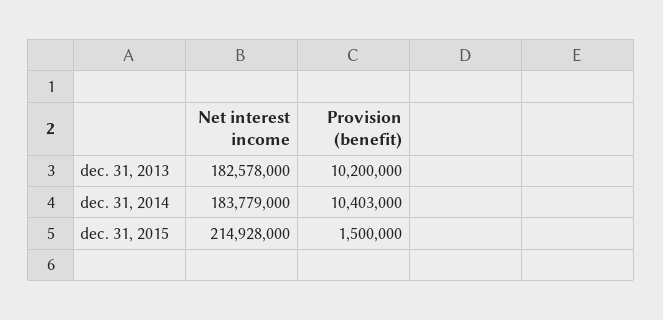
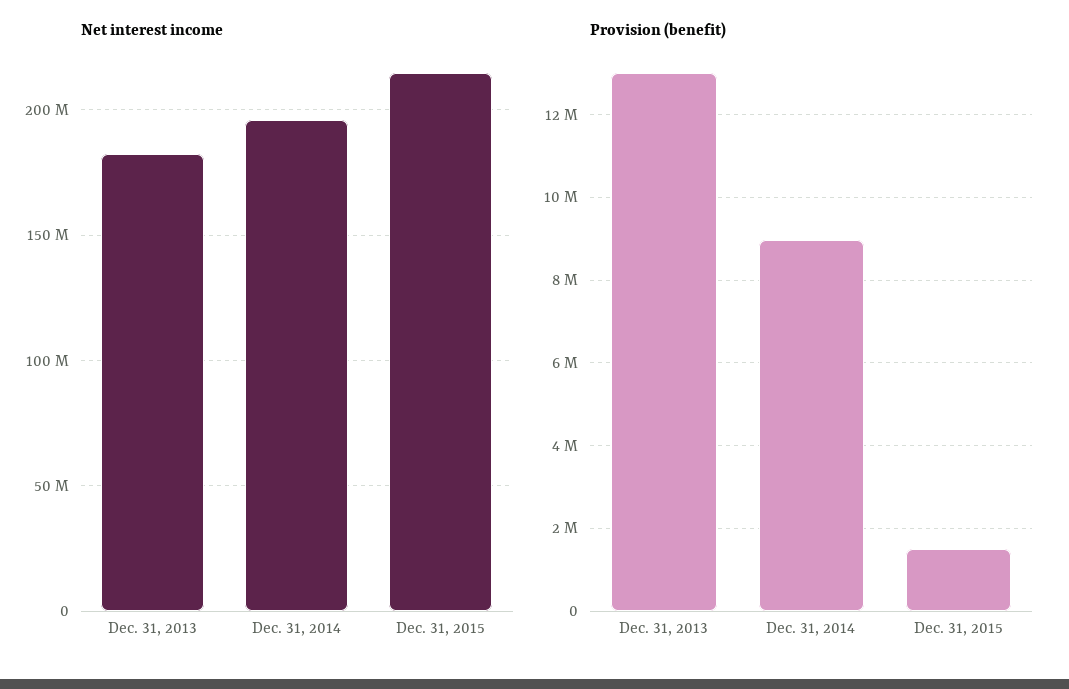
  {
    "Net interest income": {
      "dec. 31, 2013": 182578000,
-     "dec. 31, 2014": 183779000,
+     "dec. 31, 2014": 195000000,
      "dec. 31, 2015": 214928000
    },
    "Provision (benefit)": {
-     "dec. 31, 2013": 10200000,
+     "dec. 31, 2013": 13000000,
-     "dec. 31, 2014": 10403000,
+     "dec. 31, 2014": 9000000,
      "dec. 31, 2015": 1500000
    }
  }

